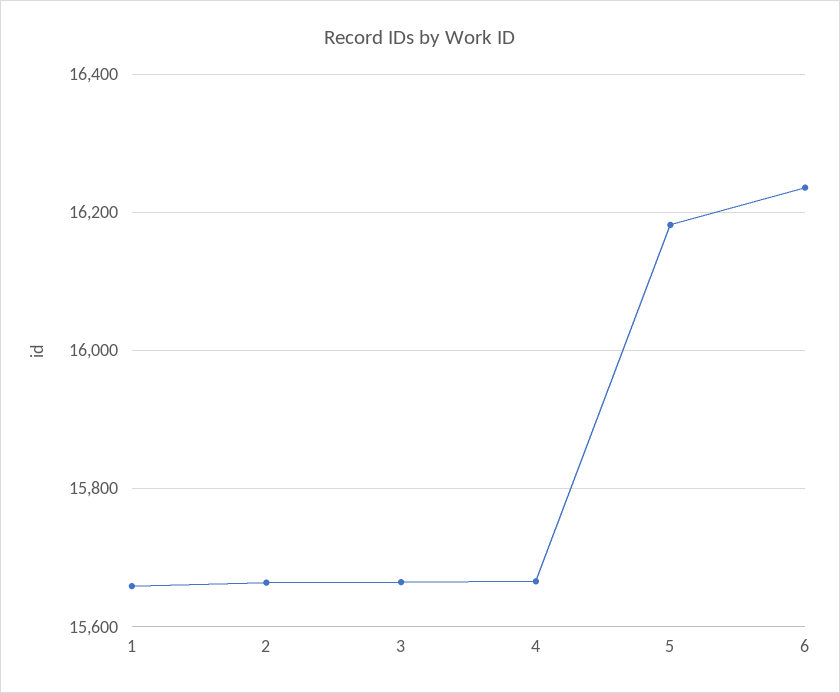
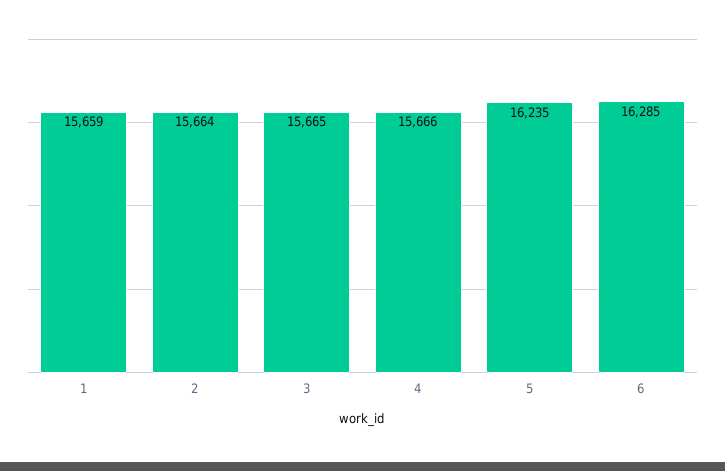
  {
    "1": 15659,
    "2": 15664,
    "3": 15665,
    "4": 15666,
-   "5": 16180,
+   "5": 16235,
-   "6": 16240
+   "6": 16285
  }

